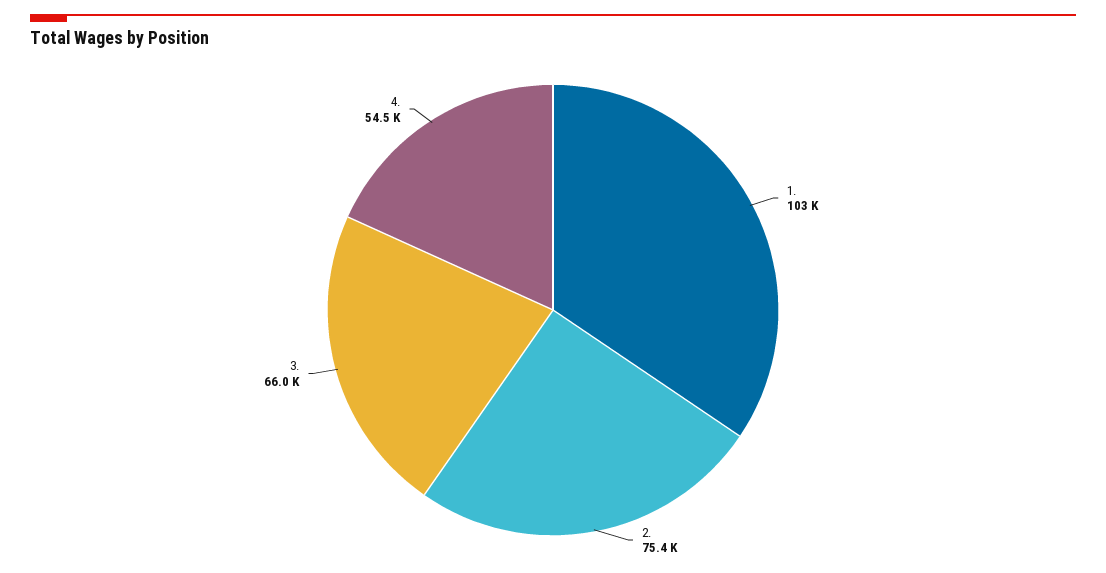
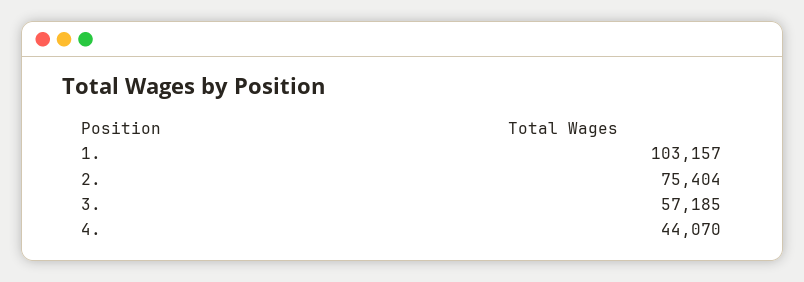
  {
    "1.": 103157,
    "2.": 75404,
-   "3.": 66000,
+   "3.": 57185,
-   "4.": 54500
+   "4.": 44070
  }

